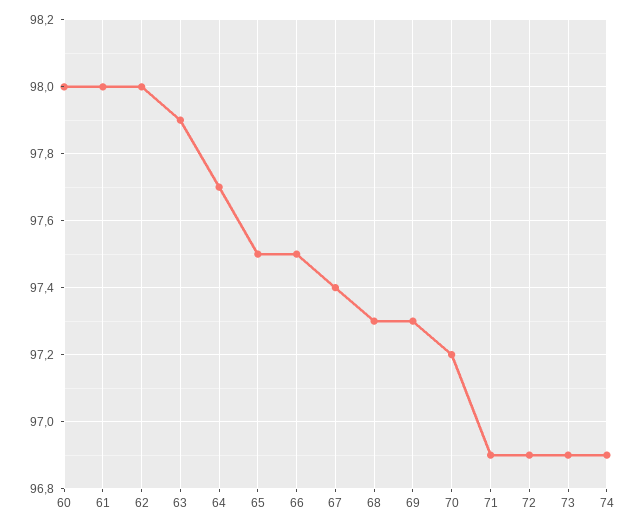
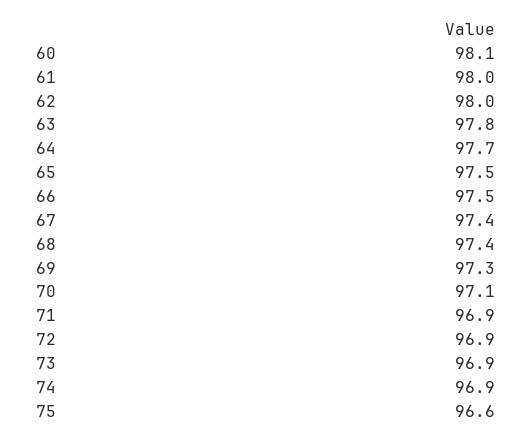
  {
-   "60": 98,
+   "60": 98.1,
    "61": 98,
    "62": 98,
-   "63": 97.9,
+   "63": 97.8,
    "64": 97.7,
    "65": 97.5,
    "66": 97.5,
    "67": 97.4,
-   "68": 97.3,
+   "68": 97.4,
    "69": 97.3,
-   "70": 97.2,
+   "70": 97.1,
    "71": 96.9,
    "72": 96.9,
    "73": 96.9,
-   "74": 96.9
+   "74": 96.9,
+   "75": 96.6
  }

